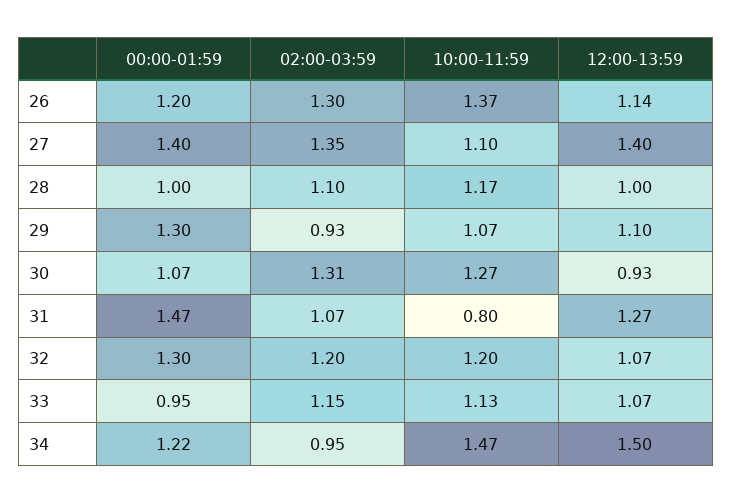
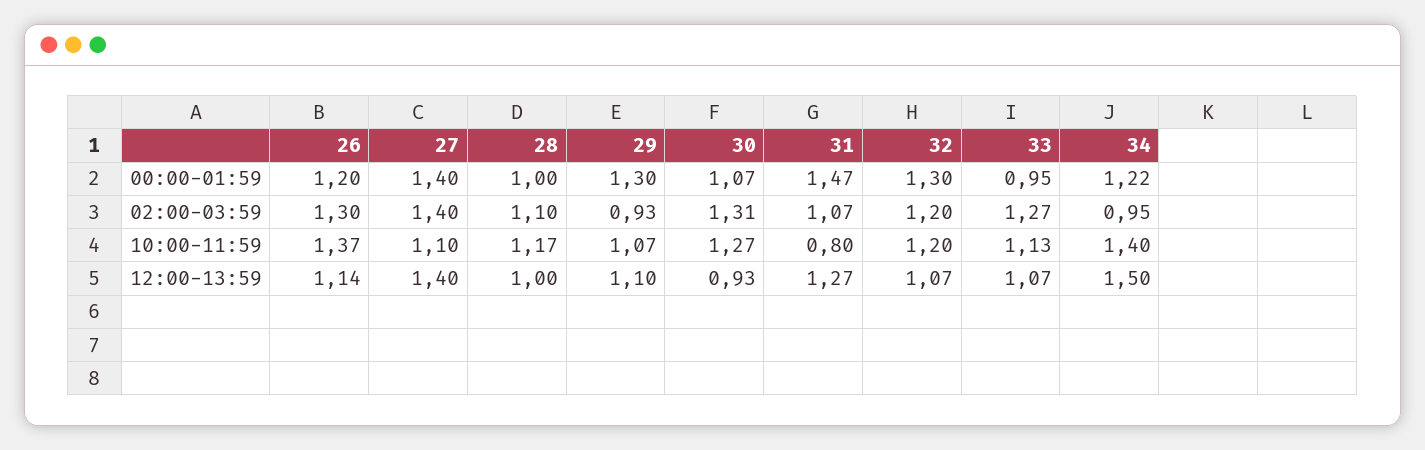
  {
    "00:00-01:59": {
      "26": 1.2,
      "27": 1.4,
      "28": 1,
      "29": 1.3,
      "30": 1.07,
      "31": 1.47,
      "32": 1.3,
      "33": 0.95,
      "34": 1.22
    },
    "02:00-03:59": {
      "26": 1.3,
-     "27": 1.35,
+     "27": 1.4,
      "28": 1.1,
      "29": 0.93,
      "30": 1.31,
      "31": 1.07,
      "32": 1.2,
-     "33": 1.15,
+     "33": 1.27,
      "34": 0.95
    },
    "10:00-11:59": {
      "26": 1.37,
      "27": 1.1,
      "28": 1.17,
      "29": 1.07,
      "30": 1.27,
      "31": 0.8,
      "32": 1.2,
      "33": 1.13,
-     "34": 1.47
+     "34": 1.4
    },
    "12:00-13:59": {
      "26": 1.14,
      "27": 1.4,
      "28": 1,
      "29": 1.1,
      "30": 0.93,
      "31": 1.27,
      "32": 1.07,
      "33": 1.07,
      "34": 1.5
    }
  }

